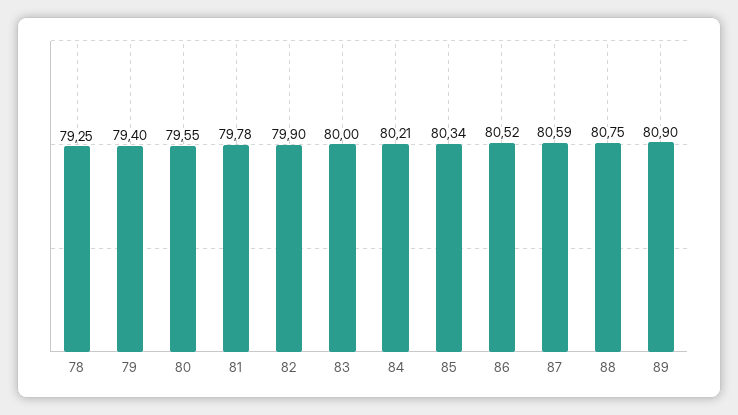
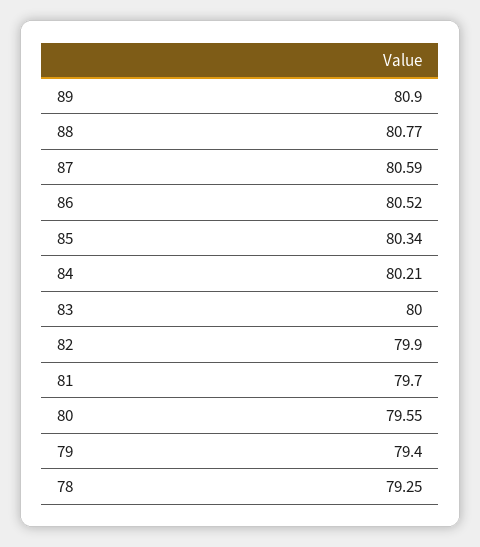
  {
    "78": 79.25,
    "79": 79.4,
    "80": 79.55,
-   "81": 79.78,
+   "81": 79.7,
    "82": 79.9,
    "83": 80,
    "84": 80.21,
    "85": 80.34,
    "86": 80.52,
    "87": 80.59,
-   "88": 80.75,
+   "88": 80.77,
    "89": 80.9
  }

